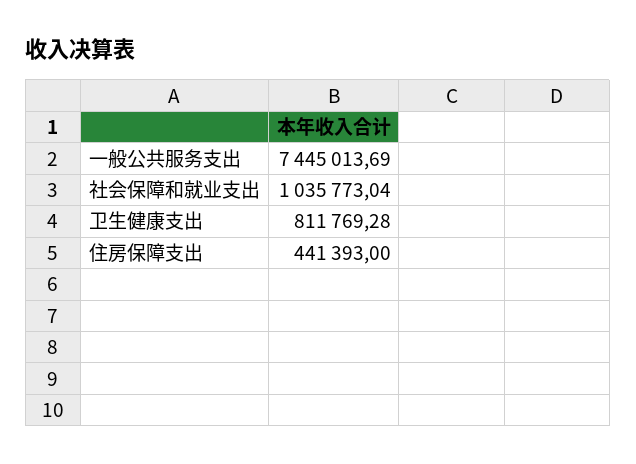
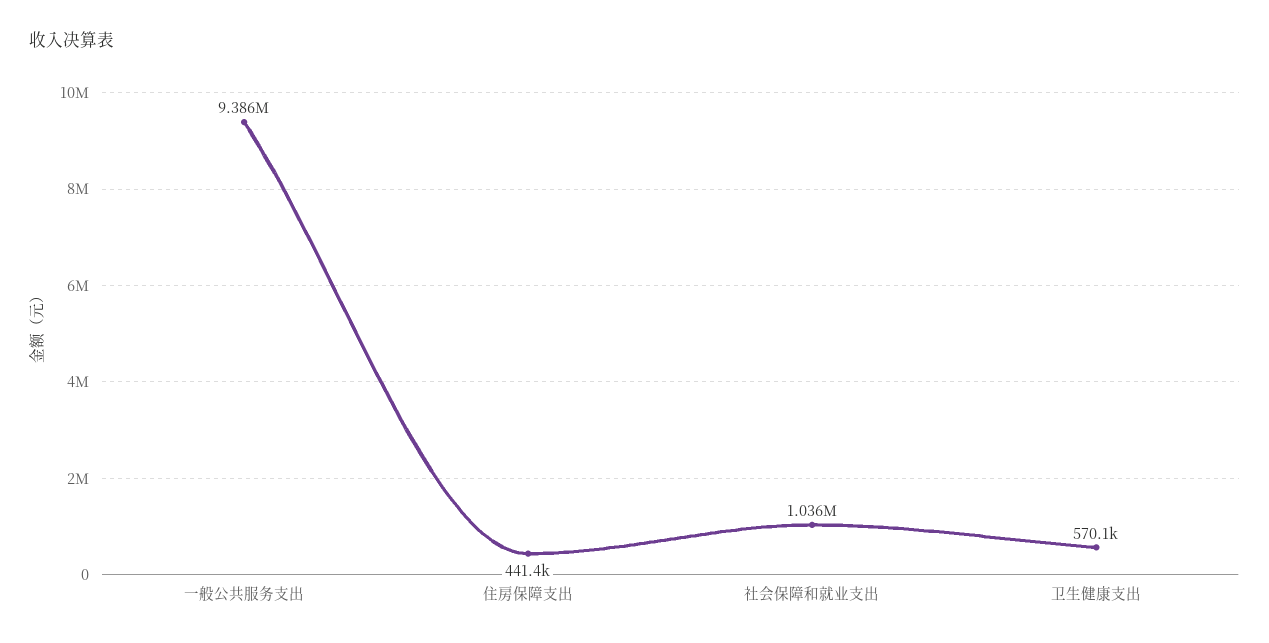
  {
-   "一般公共服务支出": 7445013.69,
+   "一般公共服务支出": 9386000,
    "社会保障和就业支出": 1035773.04,
-   "卫生健康支出": 811769.28,
+   "卫生健康支出": 570100,
    "住房保障支出": 441393
  }

